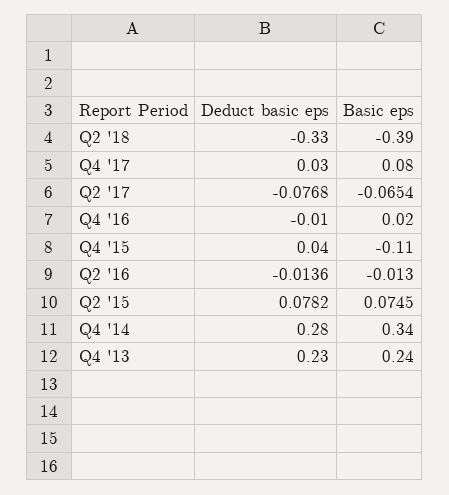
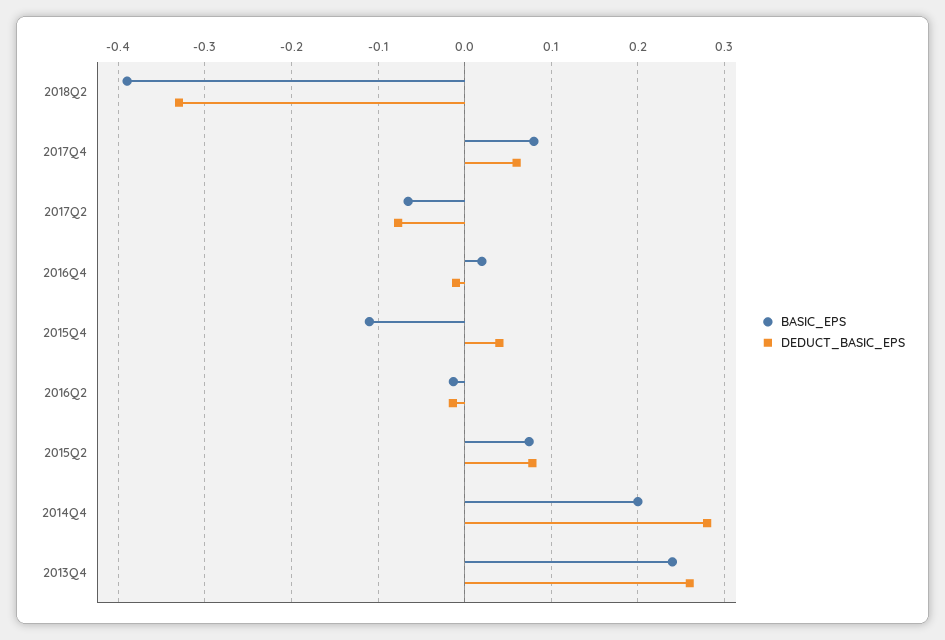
  {
    "Deduct basic eps": {
      "Q2 '18": -0.33,
-     "Q4 '17": 0.03,
+     "Q4 '17": 0.06,
      "Q2 '17": -0.0768,
      "Q4 '16": -0.01,
      "Q4 '15": 0.04,
      "Q2 '16": -0.0136,
      "Q2 '15": 0.0782,
      "Q4 '14": 0.28,
-     "Q4 '13": 0.23
+     "Q4 '13": 0.26
    },
    "Basic eps": {
      "Q2 '18": -0.39,
      "Q4 '17": 0.08,
      "Q2 '17": -0.0654,
      "Q4 '16": 0.02,
      "Q4 '15": -0.11,
      "Q2 '16": -0.013,
      "Q2 '15": 0.0745,
-     "Q4 '14": 0.34,
+     "Q4 '14": 0.2,
      "Q4 '13": 0.24
    }
  }

